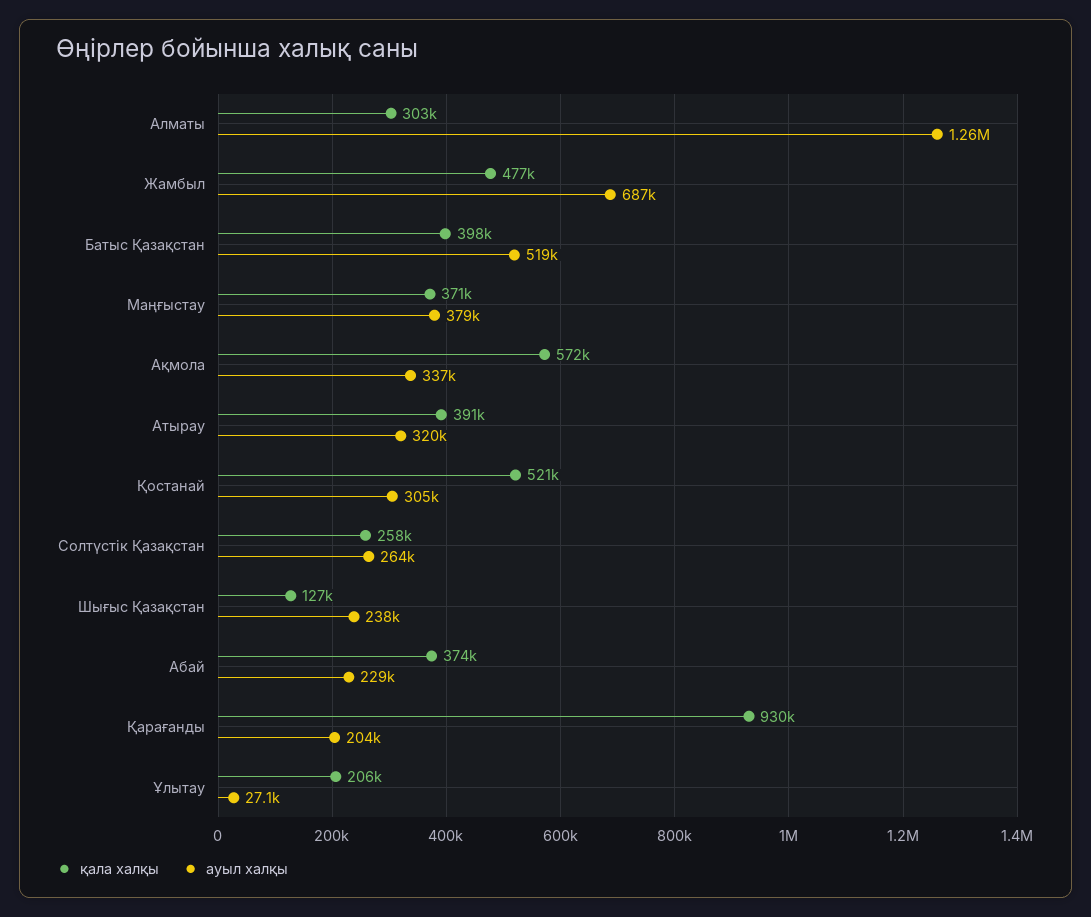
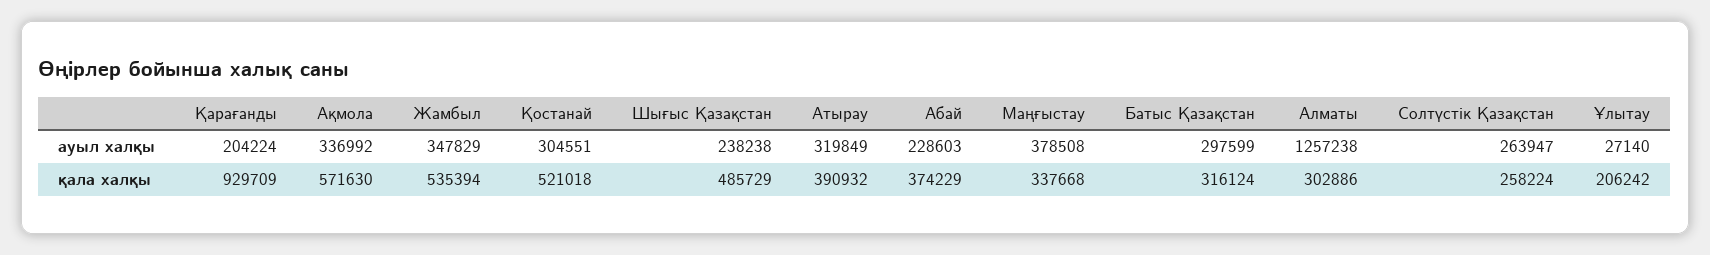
  {
    "қала халқы": {
      "Алматы": 302886,
-     "Жамбыл": 477000,
+     "Жамбыл": 535394,
-     "Батыс Қазақстан": 398000,
+     "Батыс Қазақстан": 316124,
-     "Маңғыстау": 371000,
+     "Маңғыстау": 337668,
      "Ақмола": 571630,
      "Атырау": 390932,
      "Қостанай": 521018,
      "Солтүстік Қазақстан": 258224,
-     "Шығыс Қазақстан": 127000,
+     "Шығыс Қазақстан": 485729,
      "Абай": 374229,
      "Қарағанды": 929709,
      "Ұлытау": 206242
    },
    "ауыл халқы": {
      "Алматы": 1257238,
-     "Жамбыл": 687000,
+     "Жамбыл": 347829,
-     "Батыс Қазақстан": 519000,
+     "Батыс Қазақстан": 297599,
      "Маңғыстау": 378508,
      "Ақмола": 336992,
      "Атырау": 319849,
      "Қостанай": 304551,
      "Солтүстік Қазақстан": 263947,
      "Шығыс Қазақстан": 238238,
      "Абай": 228603,
      "Қарағанды": 204224,
      "Ұлытау": 27140
    }
  }

